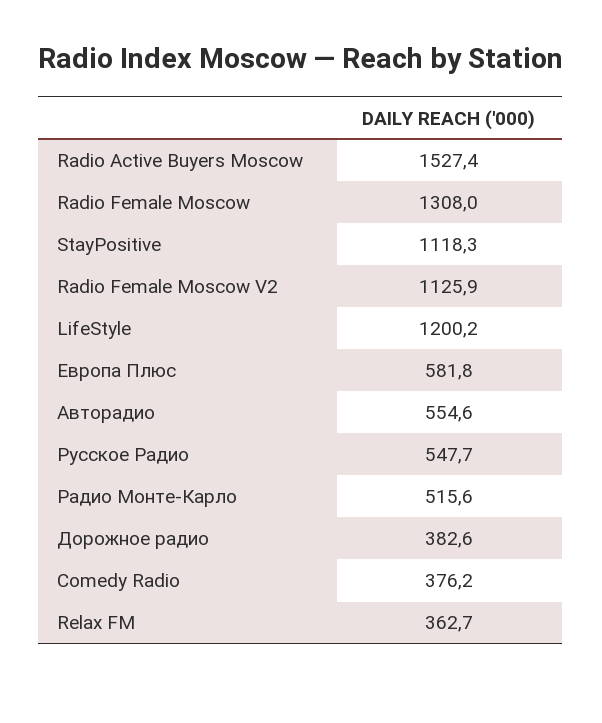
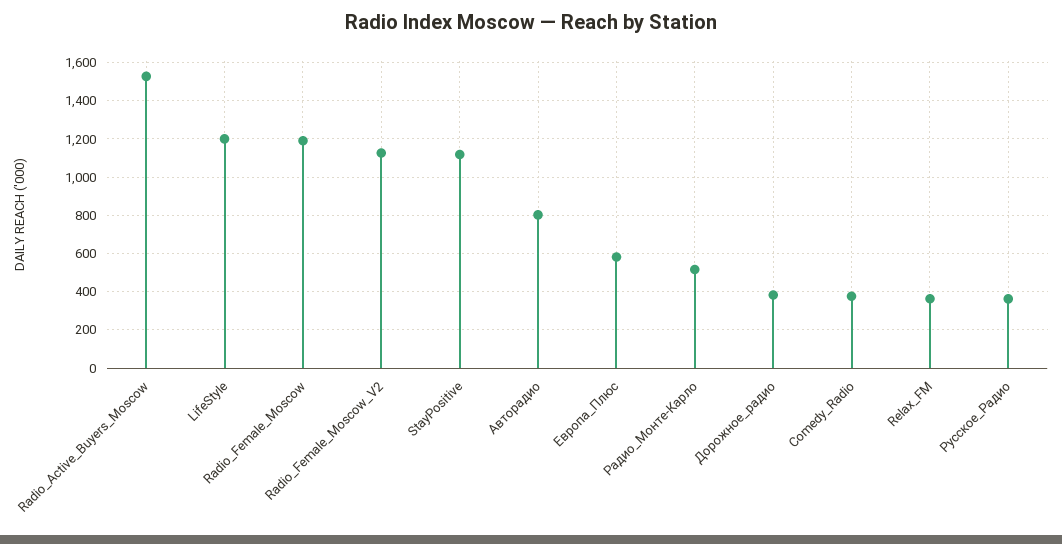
  {
    "Radio Active Buyers Moscow": 1527.4,
-   "Radio Female Moscow": 1308,
+   "Radio Female Moscow": 1200,
    "StayPositive": 1118.3,
    "Radio Female Moscow V2": 1125.9,
    "LifeStyle": 1200.2,
    "Европа Плюс": 581.8,
-   "Авторадио": 554.6,
+   "Авторадио": 800,
-   "Русское Радио": 547.7,
+   "Русское Радио": 350,
    "Радио Монте-Карло": 515.6,
    "Дорожное радио": 382.6,
    "Comedy Radio": 376.2,
    "Relax FM": 362.7
  }

